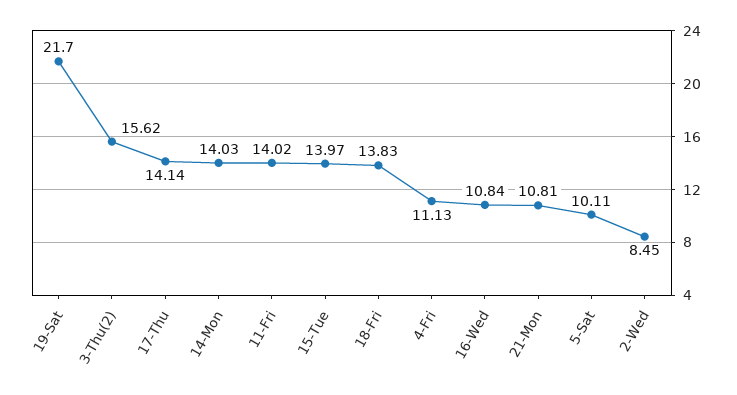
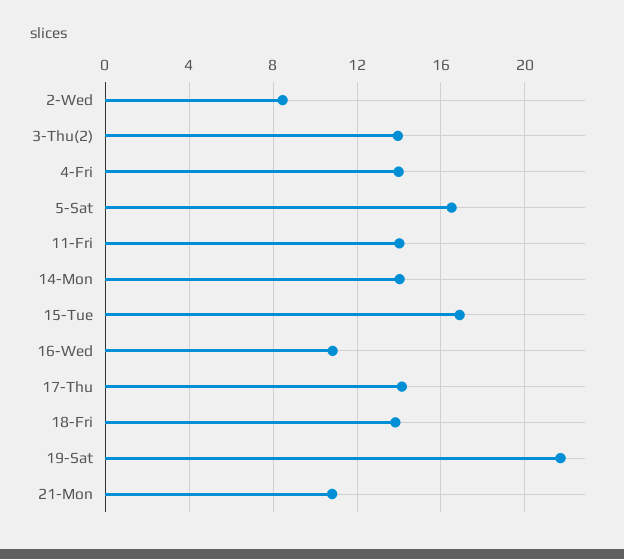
  {
    "19-Sat": 21.7,
-   "3-Thu(2)": 15.62,
+   "3-Thu(2)": 14,
    "17-Thu": 14.14,
    "14-Mon": 14.03,
    "11-Fri": 14.02,
-   "15-Tue": 13.97,
+   "15-Tue": 17,
    "18-Fri": 13.83,
-   "4-Fri": 11.13,
+   "4-Fri": 14,
    "16-Wed": 10.84,
    "21-Mon": 10.81,
-   "5-Sat": 10.11,
+   "5-Sat": 16.5,
    "2-Wed": 8.45
  }

